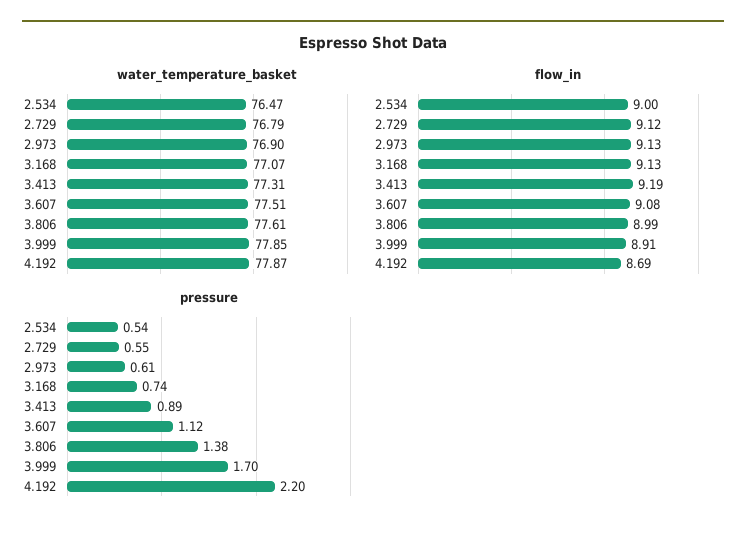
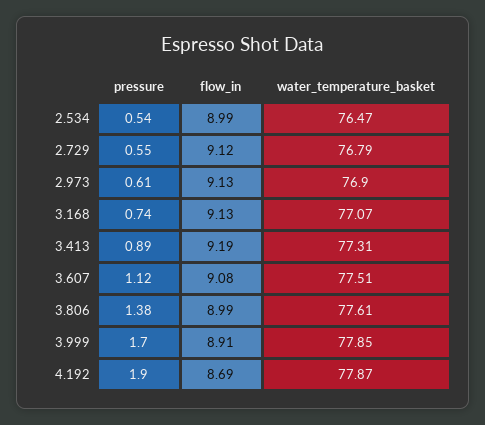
  {
    "water_temperature_basket": {
      "2.534": 76.47,
      "2.729": 76.79,
      "2.973": 76.9,
      "3.168": 77.07,
      "3.413": 77.31,
      "3.607": 77.51,
      "3.806": 77.61,
      "3.999": 77.85,
      "4.192": 77.87
    },
    "flow_in": {
-     "2.534": 9,
+     "2.534": 8.99,
      "2.729": 9.12,
      "2.973": 9.13,
      "3.168": 9.13,
      "3.413": 9.19,
      "3.607": 9.08,
      "3.806": 8.99,
      "3.999": 8.91,
      "4.192": 8.69
    },
    "pressure": {
      "2.534": 0.54,
      "2.729": 0.55,
      "2.973": 0.61,
      "3.168": 0.74,
      "3.413": 0.89,
      "3.607": 1.12,
      "3.806": 1.38,
      "3.999": 1.7,
-     "4.192": 2.2
+     "4.192": 1.9
    }
  }

